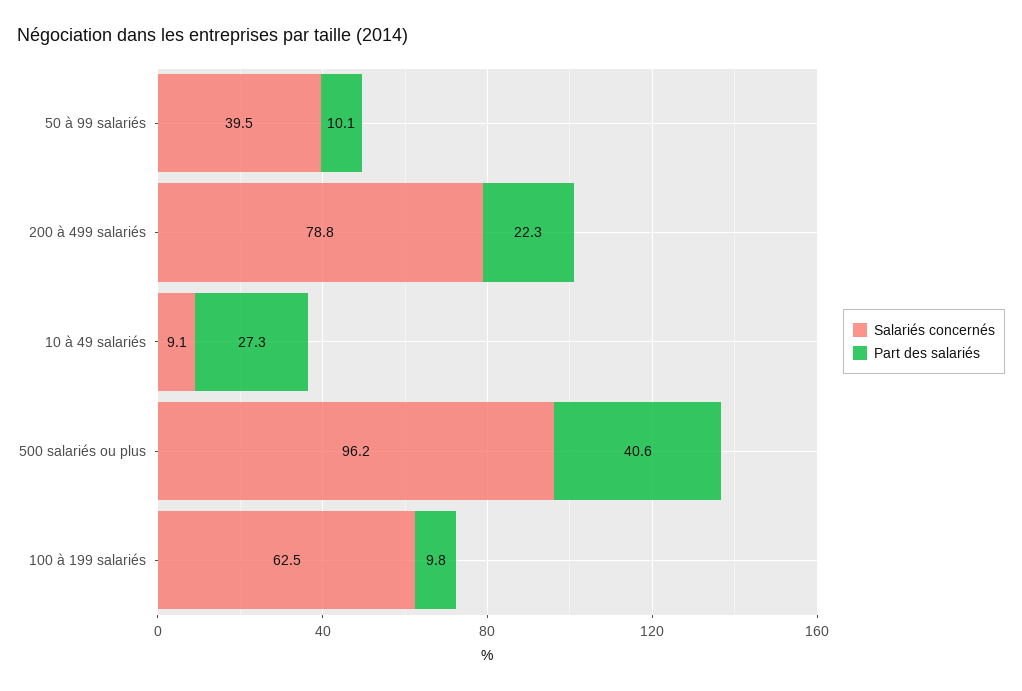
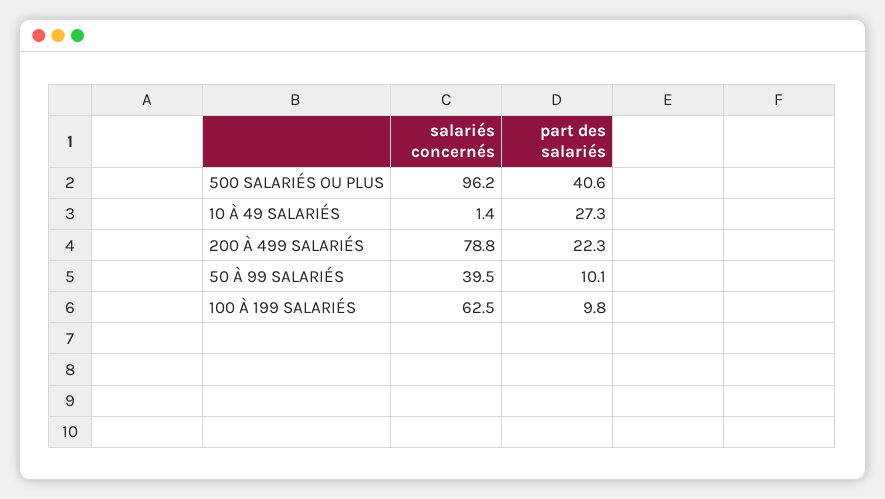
  {
    "Salariés concernés": {
      "50 à 99 salariés": 39.5,
      "200 à 499 salariés": 78.8,
-     "10 à 49 salariés": 9.1,
+     "10 à 49 salariés": 1.4,
      "500 salariés ou plus": 96.2,
      "100 à 199 salariés": 62.5
    },
    "Part des salariés": {
      "50 à 99 salariés": 10.1,
      "200 à 499 salariés": 22.3,
      "10 à 49 salariés": 27.3,
      "500 salariés ou plus": 40.6,
      "100 à 199 salariés": 9.8
    }
  }

